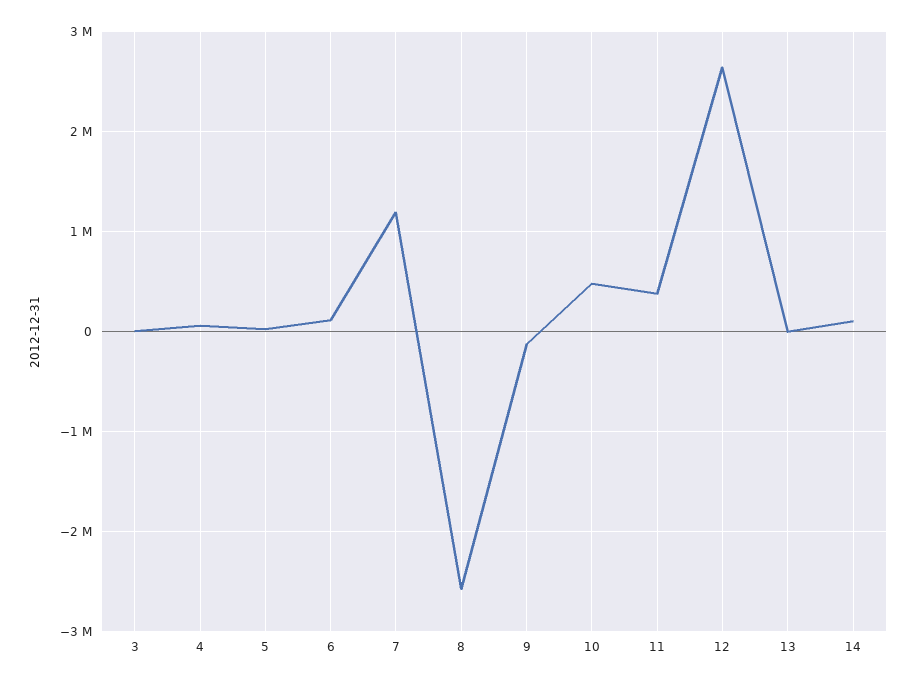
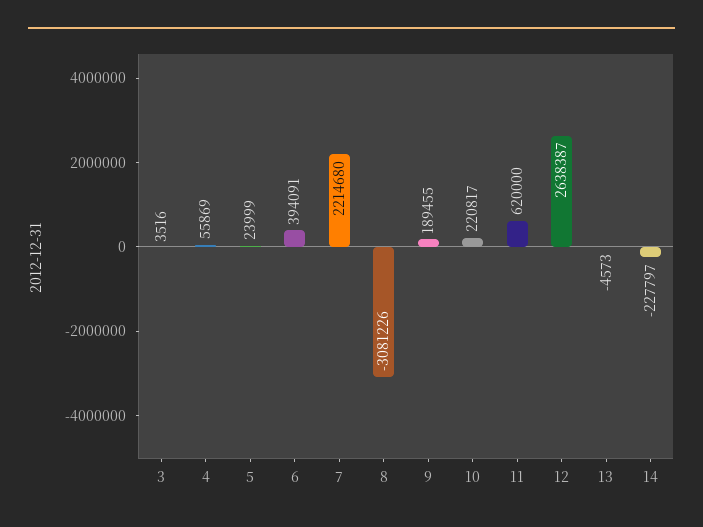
  {
    "3": 3516,
    "4": 55869,
    "5": 23999,
-   "6": 100000,
+   "6": 394091,
-   "7": 1200000,
+   "7": 2214680,
-   "8": -2600000,
+   "8": -3081226,
-   "9": -100000,
+   "9": 189455,
-   "10": 500000,
+   "10": 220817,
-   "11": 400000,
+   "11": 620000,
    "12": 2638387,
    "13": -4573,
-   "14": 100000
+   "14": -227797
  }

